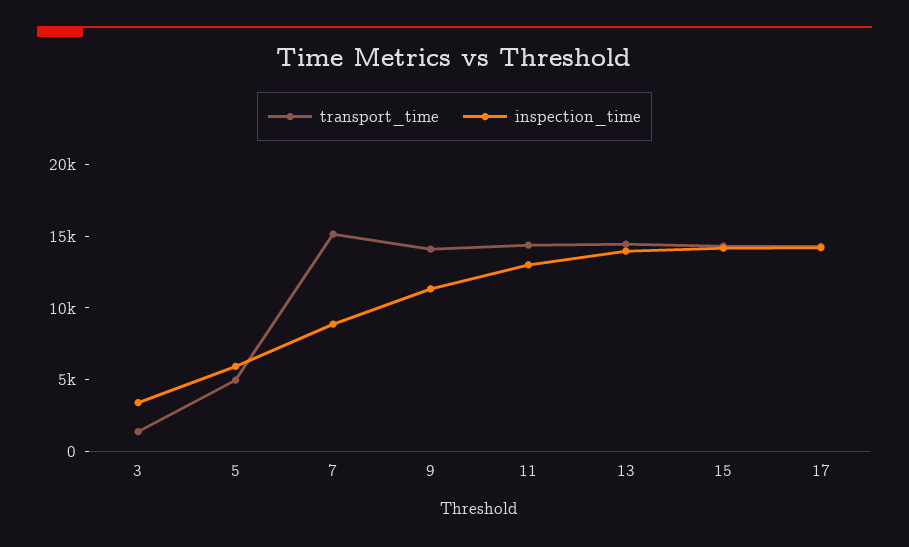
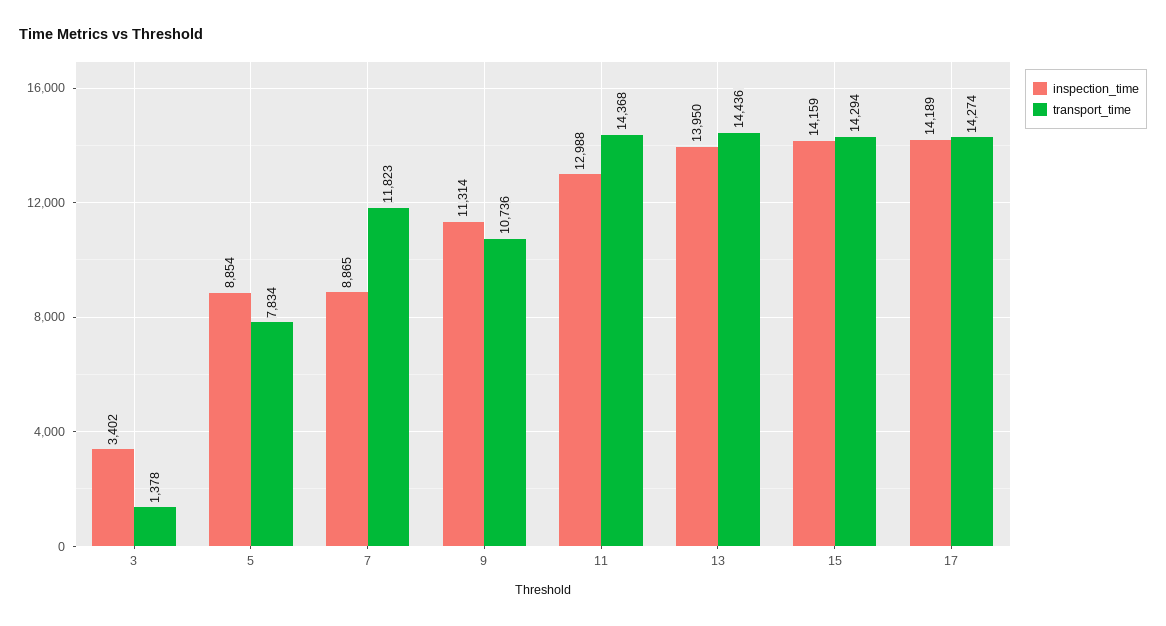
  {
    "transport_time": {
      "3": 1378,
-     "5": 5000,
+     "5": 7834,
-     "7": 15000,
+     "7": 11823,
-     "9": 14000,
+     "9": 10736,
      "11": 14368,
      "13": 14436,
      "15": 14294,
      "17": 14274
    },
    "inspection_time": {
      "3": 3402,
-     "5": 6000,
+     "5": 8854,
      "7": 8865,
      "9": 11314,
      "11": 12988,
      "13": 13950,
      "15": 14159,
      "17": 14189
    }
  }

